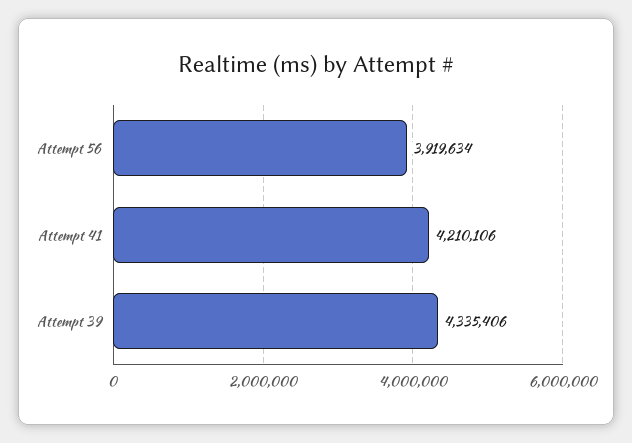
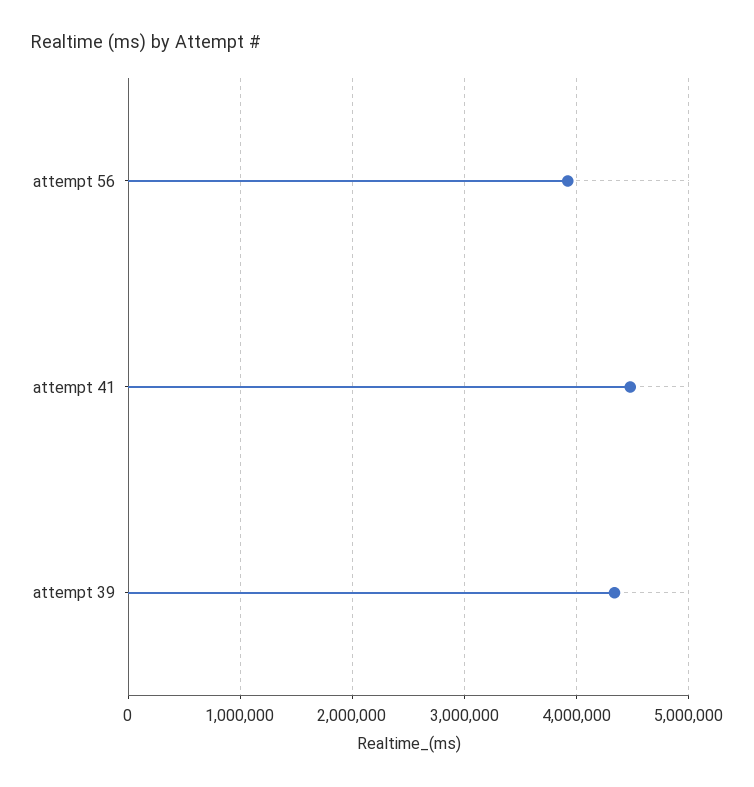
  {
    "Attempt 56": 3919634,
-   "Attempt 41": 4210106,
+   "Attempt 41": 4500000,
    "Attempt 39": 4335406
  }

